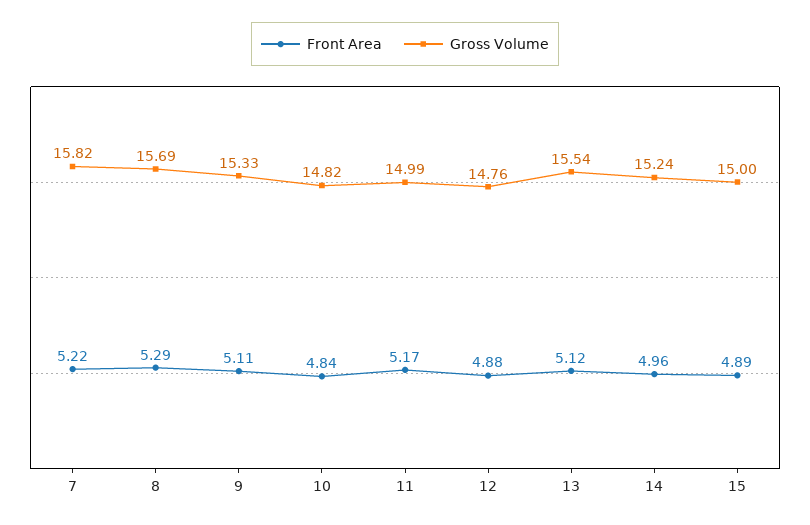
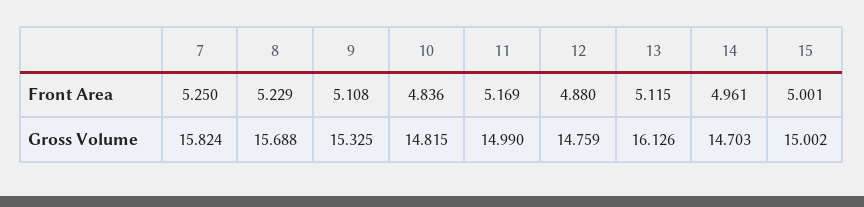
  {
    "Front Area": {
-     "7": 5.22,
+     "7": 5.25,
-     "8": 5.29,
+     "8": 5.229,
      "9": 5.108,
      "10": 4.836,
      "11": 5.169,
      "12": 4.88,
      "13": 5.115,
      "14": 4.961,
-     "15": 4.89
+     "15": 5.001
    },
    "Gross Volume": {
      "7": 15.824,
      "8": 15.688,
      "9": 15.325,
      "10": 14.815,
      "11": 14.99,
      "12": 14.759,
-     "13": 15.54,
+     "13": 16.126,
-     "14": 15.24,
+     "14": 14.703,
      "15": 15.002
    }
  }

